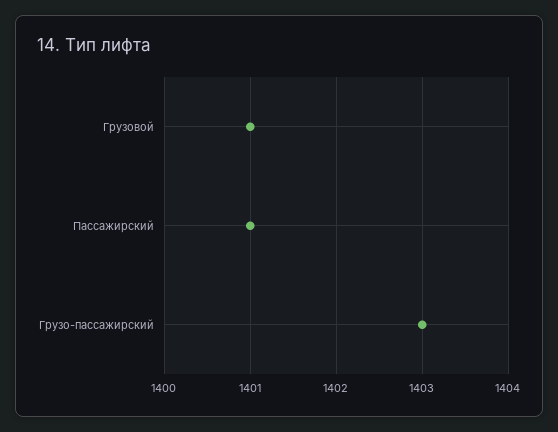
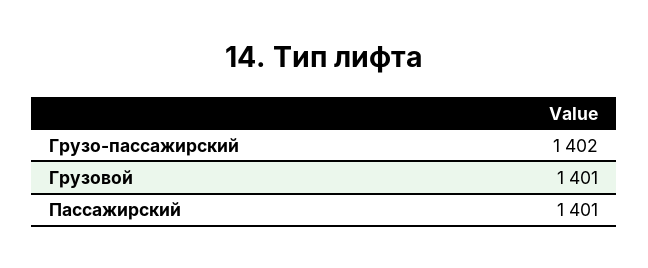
  {
    "Грузовой": 1401,
    "Пассажирский": 1401,
-   "Грузо-пассажирский": 1403
+   "Грузо-пассажирский": 1402
  }

